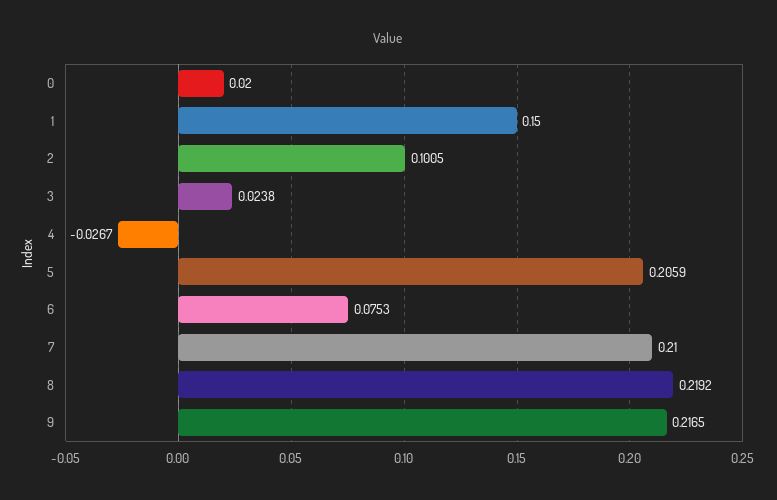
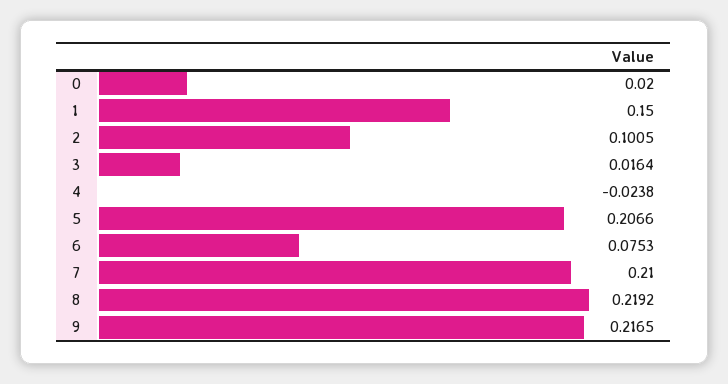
  {
    "0": 0.02,
    "1": 0.15,
    "2": 0.1005,
-   "3": 0.0238,
+   "3": 0.0164,
-   "4": -0.0267,
+   "4": -0.0238,
-   "5": 0.2059,
+   "5": 0.2066,
    "6": 0.0753,
    "7": 0.21,
    "8": 0.2192,
    "9": 0.2165
  }

